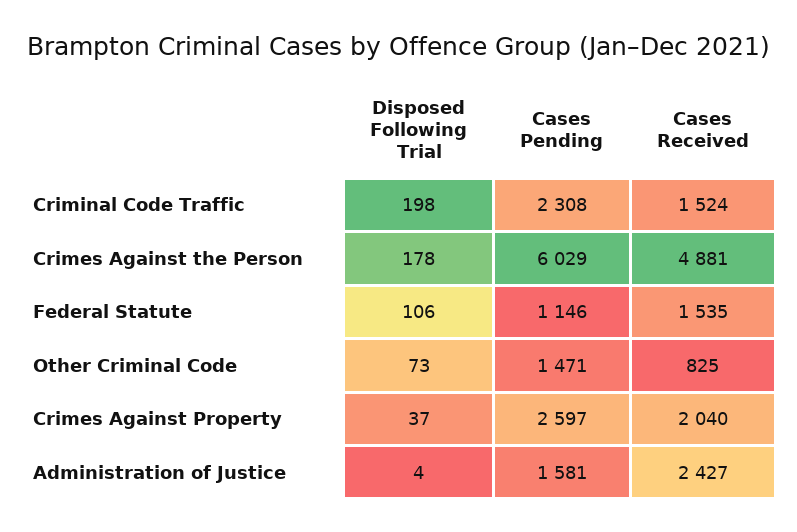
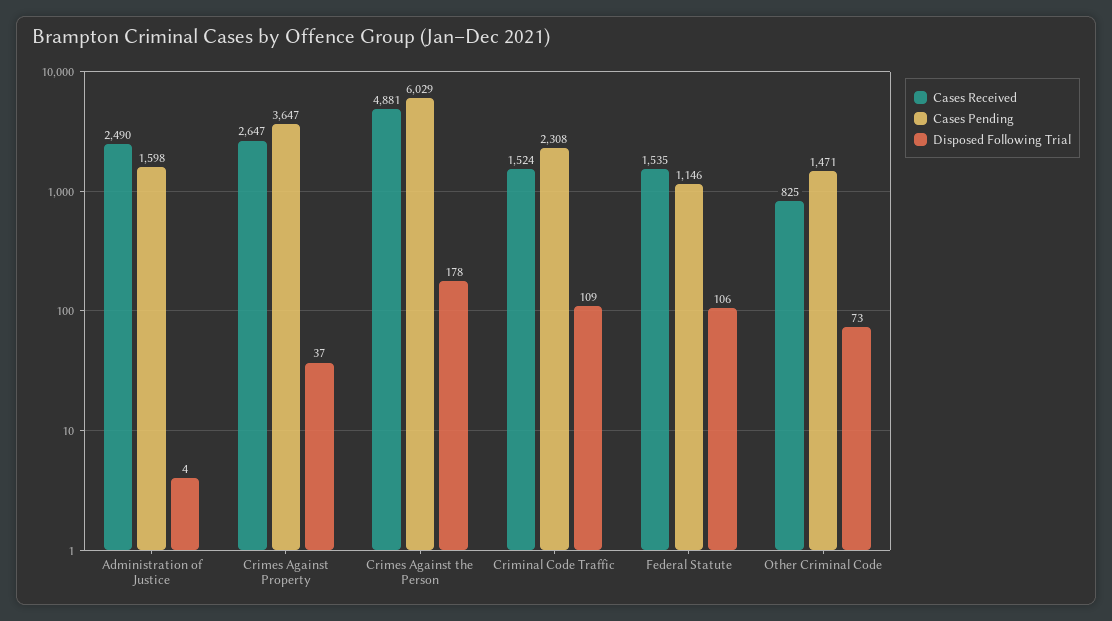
  {
    "Disposed Following Trial": {
-     "Criminal Code Traffic": 198,
+     "Criminal Code Traffic": 109,
      "Crimes Against the Person": 178,
      "Federal Statute": 106,
      "Other Criminal Code": 73,
      "Crimes Against Property": 37,
      "Administration of Justice": 4
    },
    "Cases Pending": {
      "Criminal Code Traffic": 2308,
      "Crimes Against the Person": 6029,
      "Federal Statute": 1146,
      "Other Criminal Code": 1471,
-     "Crimes Against Property": 2597,
+     "Crimes Against Property": 3647,
-     "Administration of Justice": 1581
+     "Administration of Justice": 1598
    },
    "Cases Received": {
      "Criminal Code Traffic": 1524,
      "Crimes Against the Person": 4881,
      "Federal Statute": 1535,
      "Other Criminal Code": 825,
-     "Crimes Against Property": 2040,
+     "Crimes Against Property": 2647,
-     "Administration of Justice": 2427
+     "Administration of Justice": 2490
    }
  }

